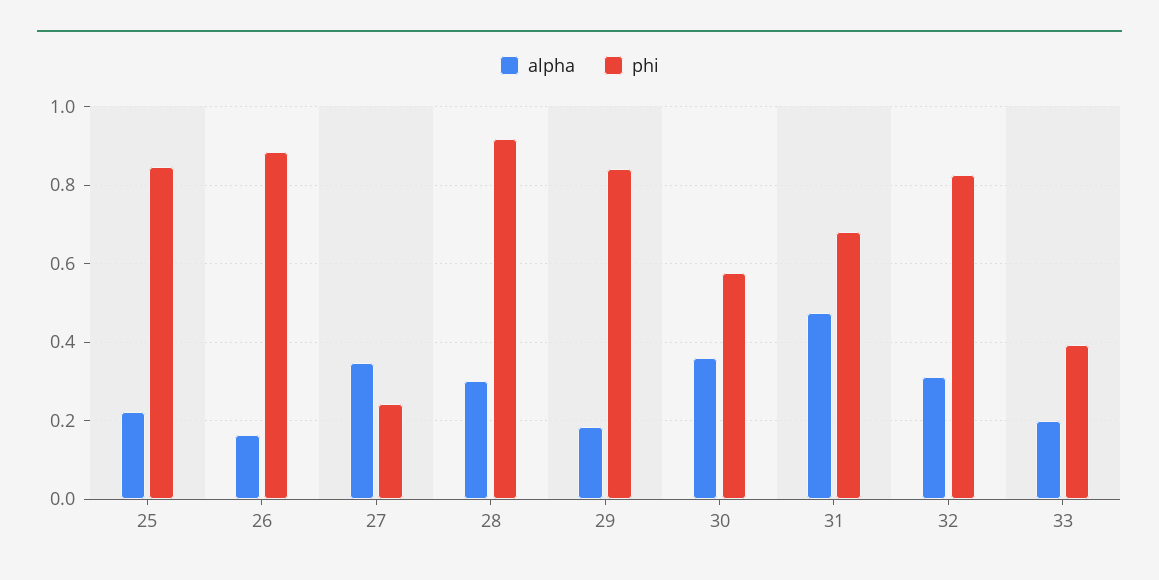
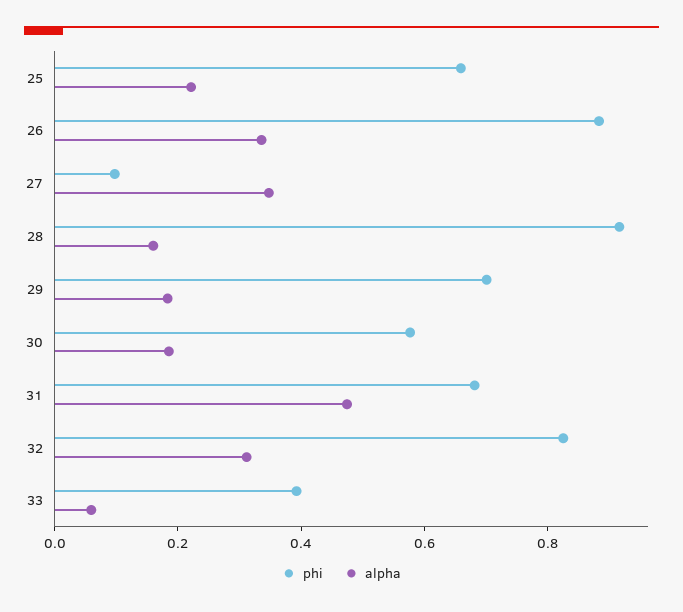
  {
    "alpha": {
      "25": 0.22,
-     "26": 0.16,
+     "26": 0.35,
      "27": 0.34,
-     "28": 0.3,
+     "28": 0.15,
      "29": 0.18,
-     "30": 0.36,
+     "30": 0.2,
      "31": 0.48,
      "32": 0.32,
-     "33": 0.2
+     "33": 0.05
    },
    "phi": {
-     "25": 0.84,
+     "25": 0.65,
      "26": 0.88,
-     "27": 0.24,
+     "27": 0.1,
      "28": 0.92,
-     "29": 0.84,
+     "29": 0.7,
      "30": 0.58,
      "31": 0.68,
      "32": 0.82,
      "33": 0.4
    }
  }

